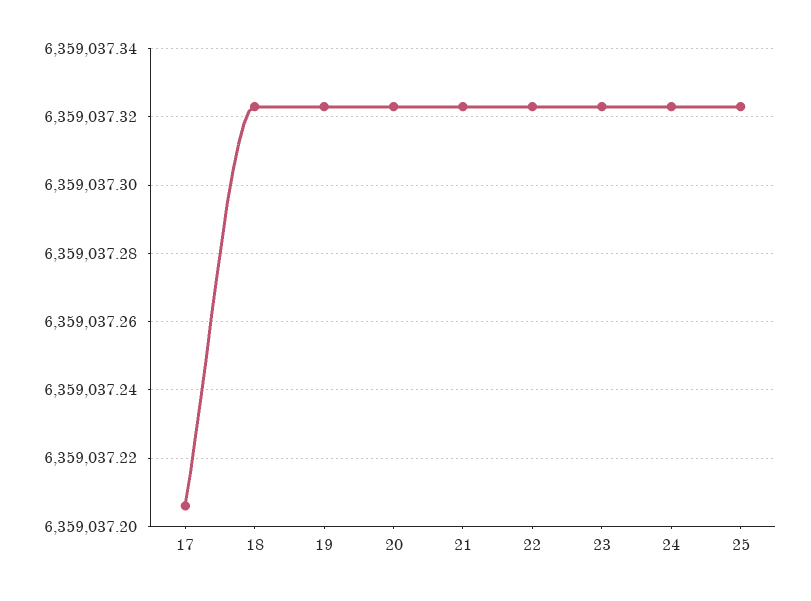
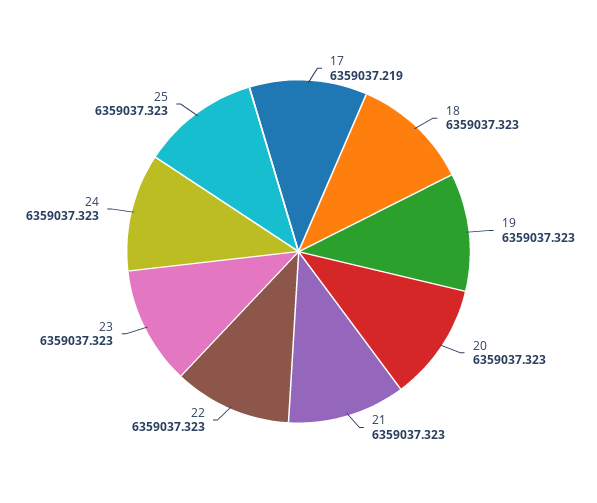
  {
-   "17": 6359037.205,
+   "17": 6359037.219,
    "18": 6359037.323,
    "19": 6359037.323,
    "20": 6359037.323,
    "21": 6359037.323,
    "22": 6359037.323,
    "23": 6359037.323,
    "24": 6359037.323,
    "25": 6359037.323
  }

